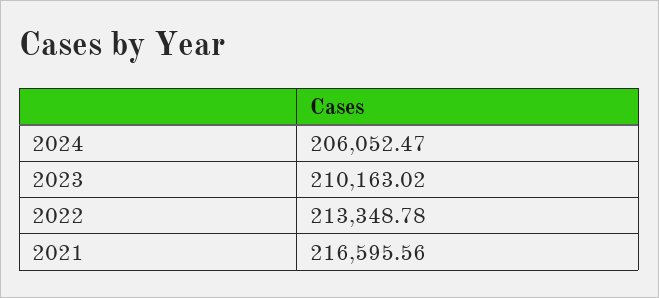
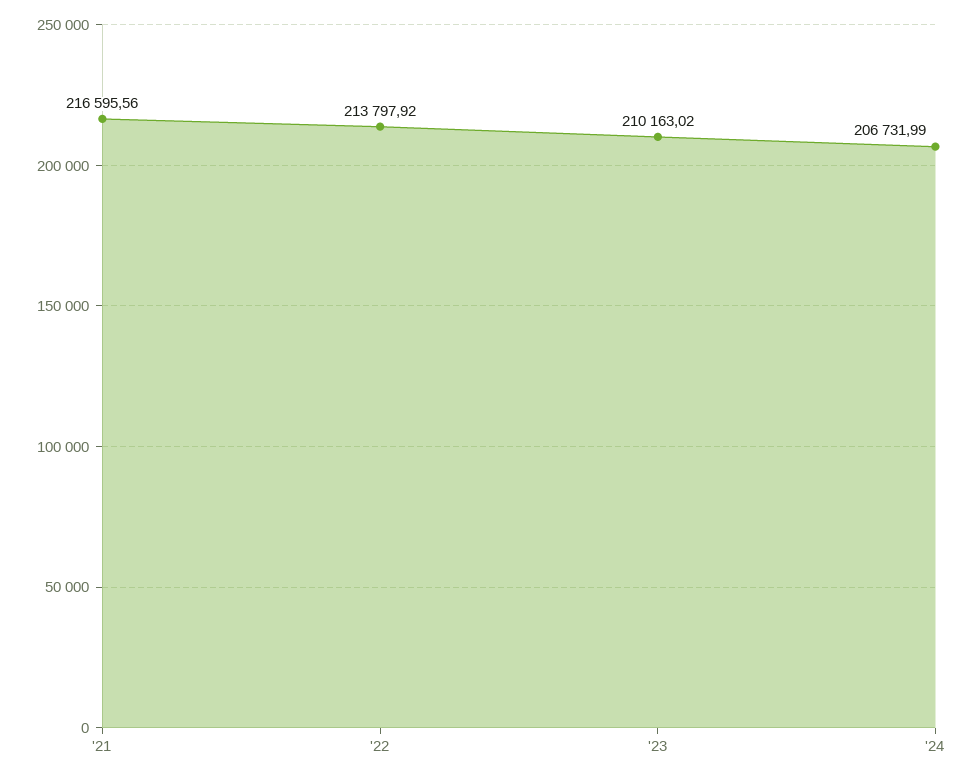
  {
-   "2024": 206052.47,
+   "2024": 206731.99,
    "2023": 210163.02,
-   "2022": 213348.78,
+   "2022": 213797.92,
    "2021": 216595.56
  }

